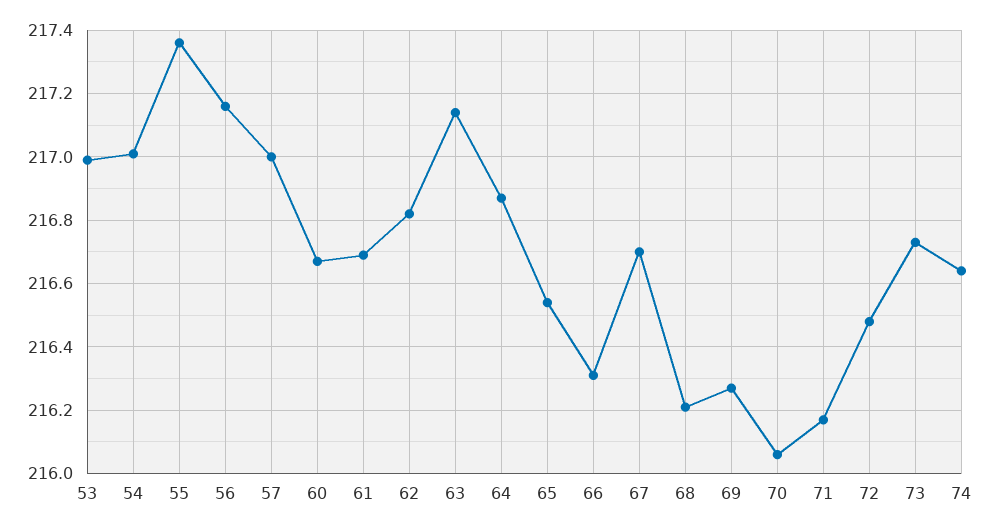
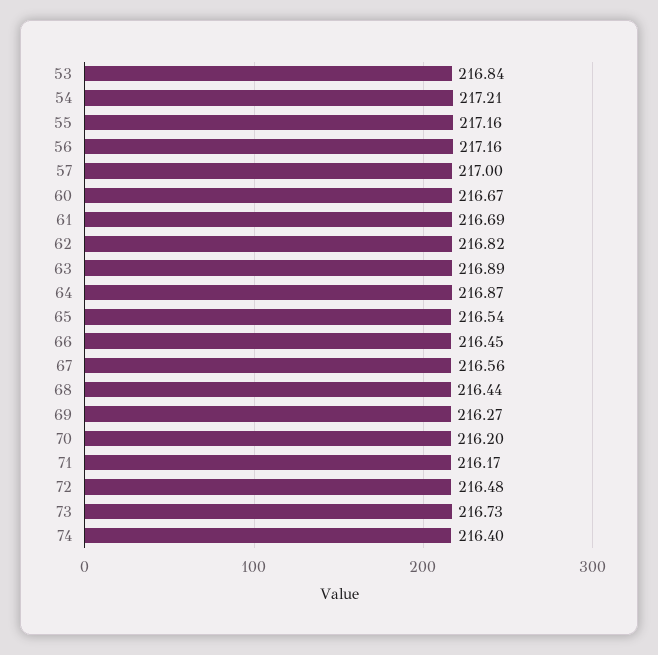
  {
-   "53": 217,
+   "53": 216.84,
-   "54": 217,
+   "54": 217.21,
-   "55": 217.35,
+   "55": 217.16,
    "56": 217.16,
    "57": 217,
    "60": 216.67,
    "61": 216.69,
    "62": 216.82,
-   "63": 217.15,
+   "63": 216.89,
    "64": 216.87,
    "65": 216.54,
-   "66": 216.3,
+   "66": 216.45,
-   "67": 216.7,
+   "67": 216.56,
-   "68": 216.2,
+   "68": 216.44,
    "69": 216.27,
-   "70": 216.05,
+   "70": 216.2,
    "71": 216.17,
    "72": 216.48,
    "73": 216.73,
-   "74": 216.65
+   "74": 216.4
  }

